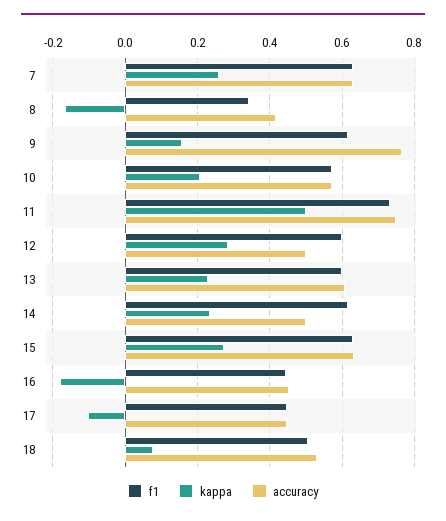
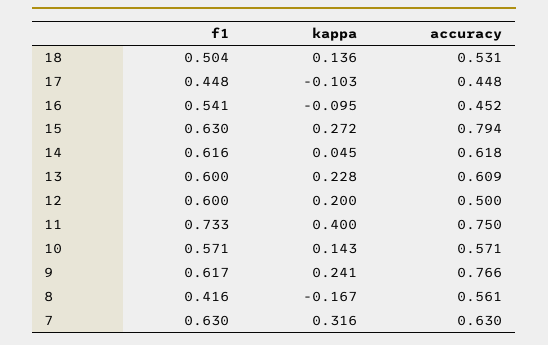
  {
    "f1": {
      "7": 0.63,
-     "8": 0.34,
+     "8": 0.416,
      "9": 0.617,
      "10": 0.571,
      "11": 0.733,
      "12": 0.6,
      "13": 0.6,
      "14": 0.616,
      "15": 0.63,
-     "16": 0.44,
+     "16": 0.541,
      "17": 0.448,
      "18": 0.504
    },
    "kappa": {
-     "7": 0.26,
+     "7": 0.316,
      "8": -0.167,
-     "9": 0.16,
+     "9": 0.241,
-     "10": 0.2,
+     "10": 0.143,
-     "11": 0.5,
+     "11": 0.4,
-     "12": 0.28,
+     "12": 0.2,
      "13": 0.228,
-     "14": 0.24,
+     "14": 0.045,
      "15": 0.272,
-     "16": -0.18,
+     "16": -0.095,
      "17": -0.103,
-     "18": 0.08
+     "18": 0.136
    },
    "accuracy": {
      "7": 0.63,
-     "8": 0.42,
+     "8": 0.561,
      "9": 0.766,
      "10": 0.571,
      "11": 0.75,
      "12": 0.5,
      "13": 0.609,
-     "14": 0.5,
+     "14": 0.618,
-     "15": 0.64,
+     "15": 0.794,
      "16": 0.452,
      "17": 0.448,
      "18": 0.531
    }
  }

